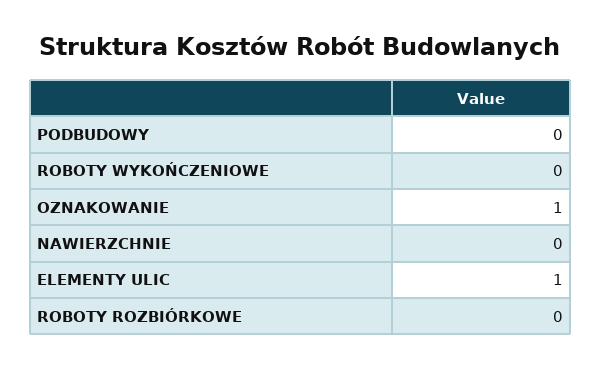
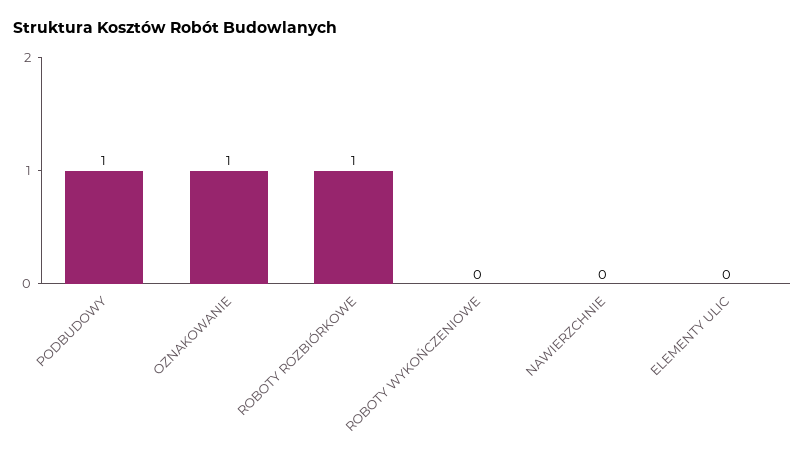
  {
-   "PODBUDOWY": 0,
+   "PODBUDOWY": 1,
    "ROBOTY WYKOŃCZENIOWE": 0,
    "OZNAKOWANIE": 1,
    "NAWIERZCHNIE": 0,
-   "ELEMENTY ULIC": 1,
+   "ELEMENTY ULIC": 0,
-   "ROBOTY ROZBIÓRKOWE": 0
+   "ROBOTY ROZBIÓRKOWE": 1
  }

